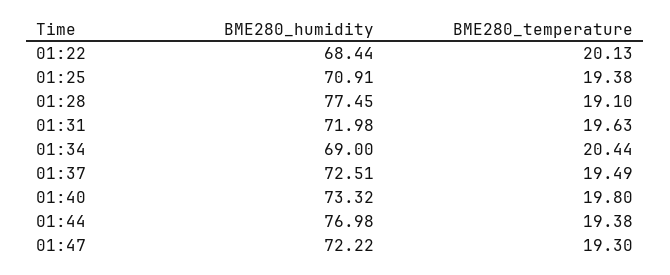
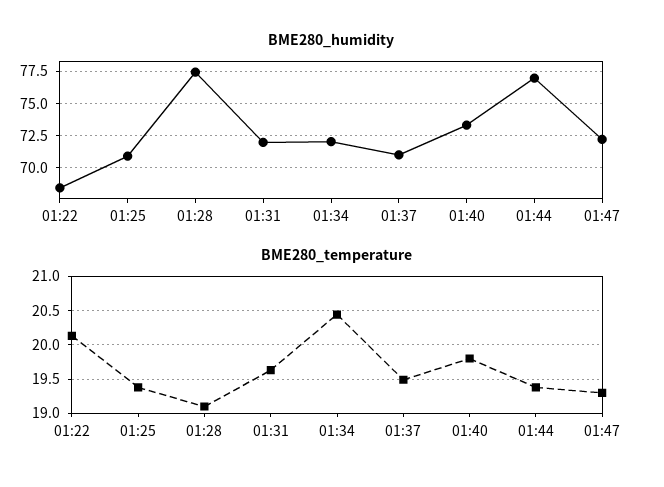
  {
    "BME280_humidity": {
      "01:22": 68.44,
      "01:25": 70.91,
      "01:28": 77.45,
      "01:31": 71.98,
-     "01:34": 69,
+     "01:34": 72,
-     "01:37": 72.51,
+     "01:37": 71,
      "01:40": 73.32,
      "01:44": 76.98,
      "01:47": 72.22
    },
    "BME280_temperature": {
      "01:22": 20.13,
      "01:25": 19.38,
      "01:28": 19.1,
      "01:31": 19.63,
      "01:34": 20.44,
      "01:37": 19.49,
      "01:40": 19.8,
      "01:44": 19.38,
      "01:47": 19.3
    }
  }

